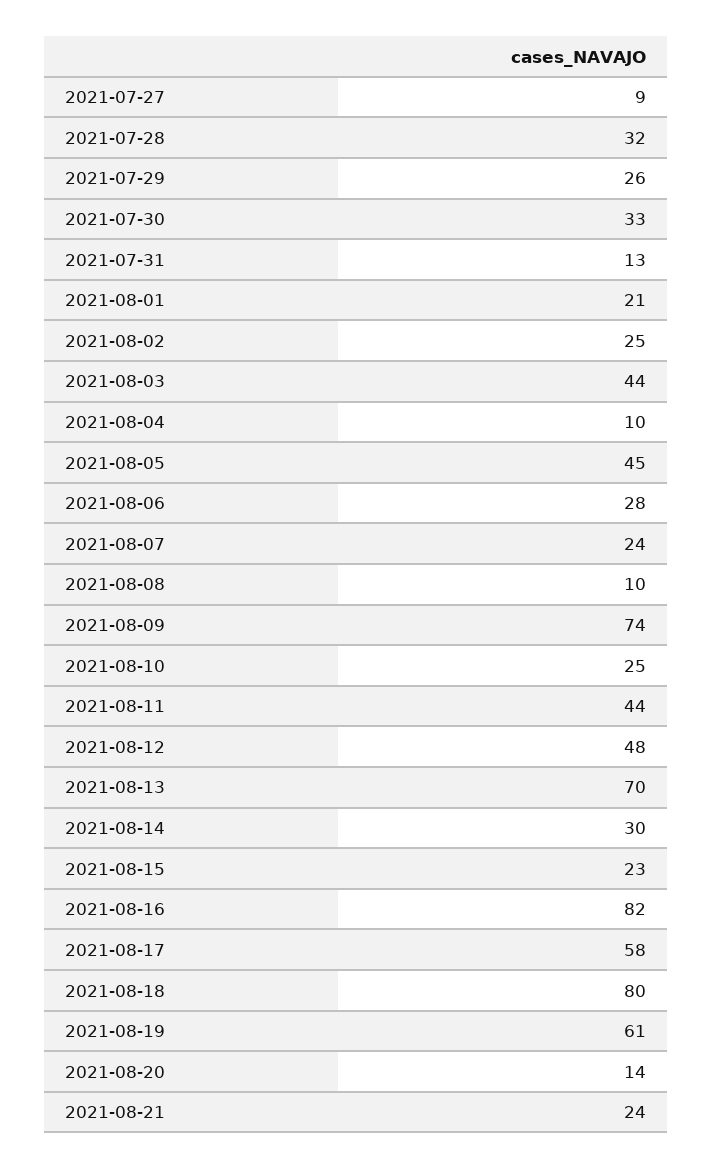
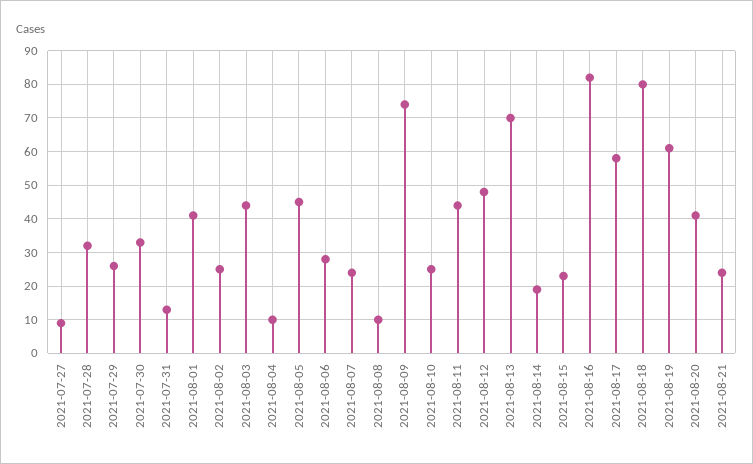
  {
    "2021-07-27": 9,
    "2021-07-28": 32,
    "2021-07-29": 26,
    "2021-07-30": 33,
    "2021-07-31": 13,
-   "2021-08-01": 21,
+   "2021-08-01": 40,
    "2021-08-02": 25,
    "2021-08-03": 44,
    "2021-08-04": 10,
    "2021-08-05": 45,
    "2021-08-06": 28,
    "2021-08-07": 24,
    "2021-08-08": 10,
    "2021-08-09": 74,
    "2021-08-10": 25,
    "2021-08-11": 44,
    "2021-08-12": 48,
    "2021-08-13": 70,
-   "2021-08-14": 30,
+   "2021-08-14": 20,
    "2021-08-15": 23,
    "2021-08-16": 82,
    "2021-08-17": 58,
    "2021-08-18": 80,
    "2021-08-19": 61,
-   "2021-08-20": 14,
+   "2021-08-20": 40,
    "2021-08-21": 24
  }

